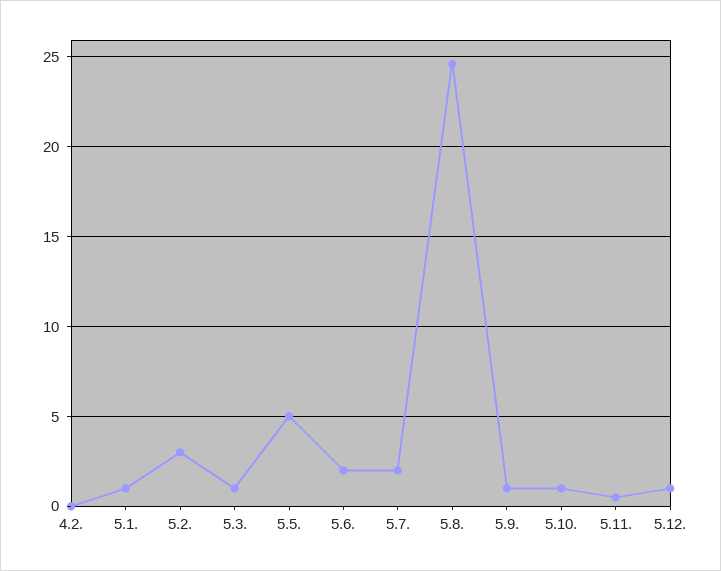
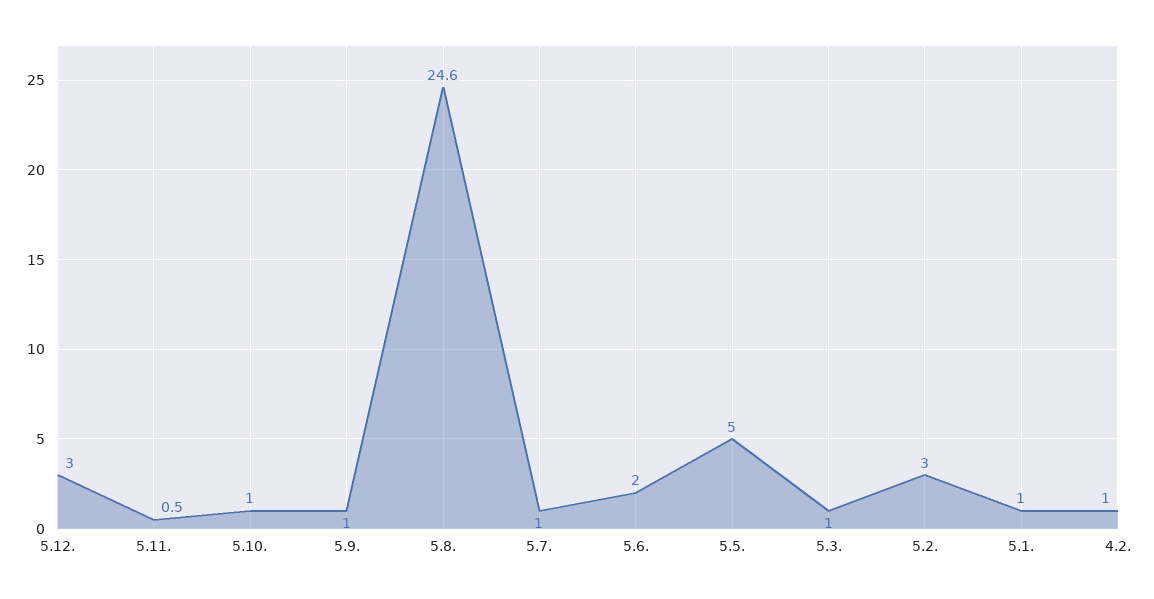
  {
-   "4.2.": 0,
+   "4.2.": 1,
    "5.1.": 1,
    "5.2.": 3,
    "5.3.": 1,
    "5.5.": 5,
    "5.6.": 2,
-   "5.7.": 2,
+   "5.7.": 1,
    "5.8.": 24.6,
    "5.9.": 1,
    "5.10.": 1,
    "5.11.": 0.5,
-   "5.12.": 1
+   "5.12.": 3
  }

